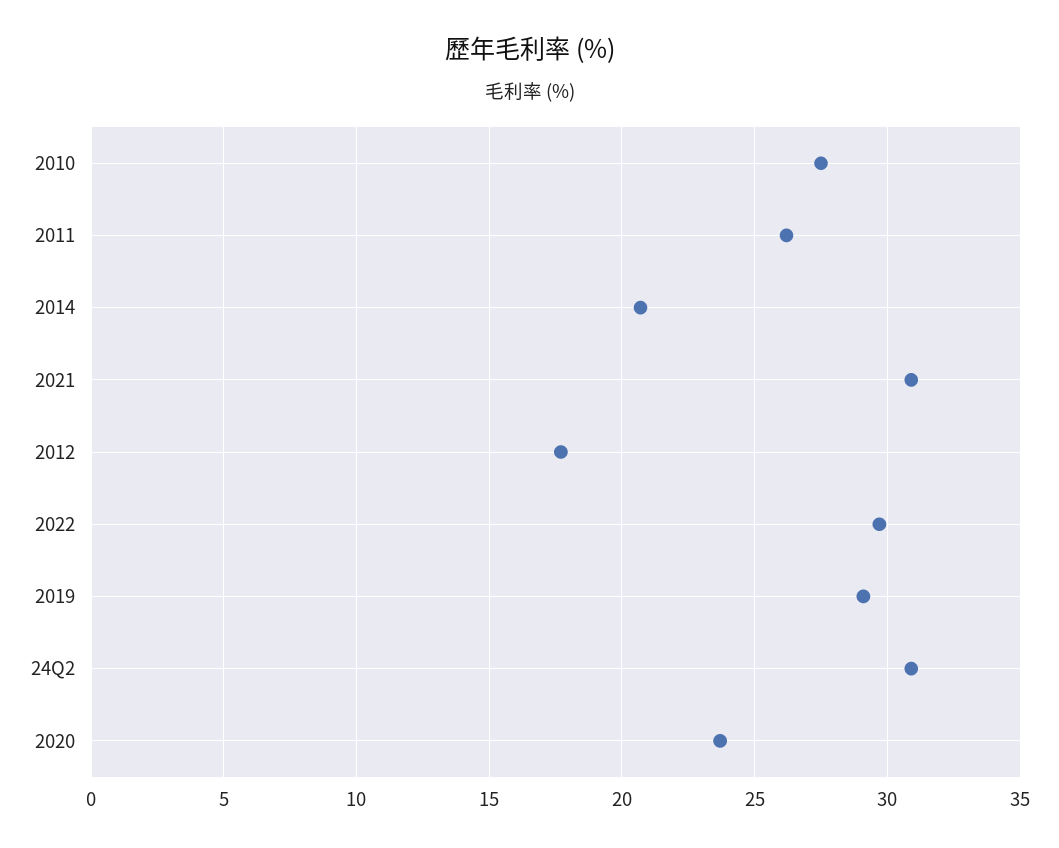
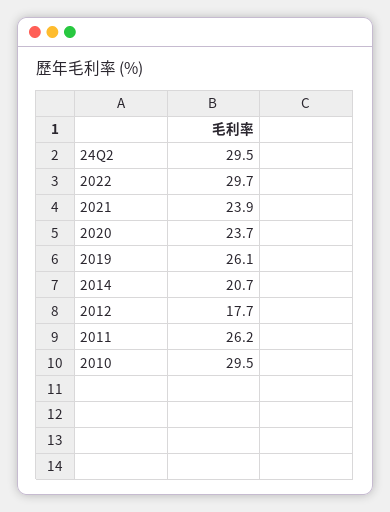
  {
-   "2010": 27.5,
+   "2010": 29.5,
    "2011": 26.2,
    "2014": 20.7,
-   "2021": 31,
+   "2021": 23.9,
    "2012": 17.7,
    "2022": 29.7,
-   "2019": 29,
+   "2019": 26.1,
-   "24Q2": 31,
+   "24Q2": 29.5,
    "2020": 23.7
  }

